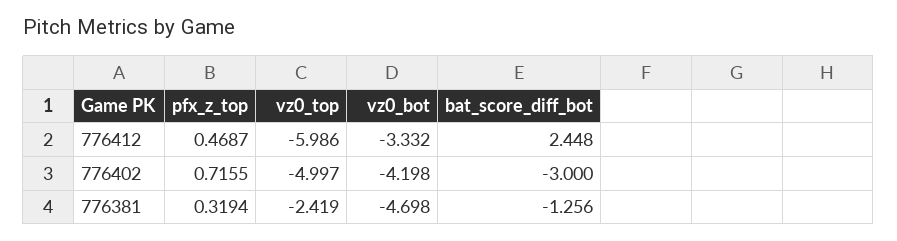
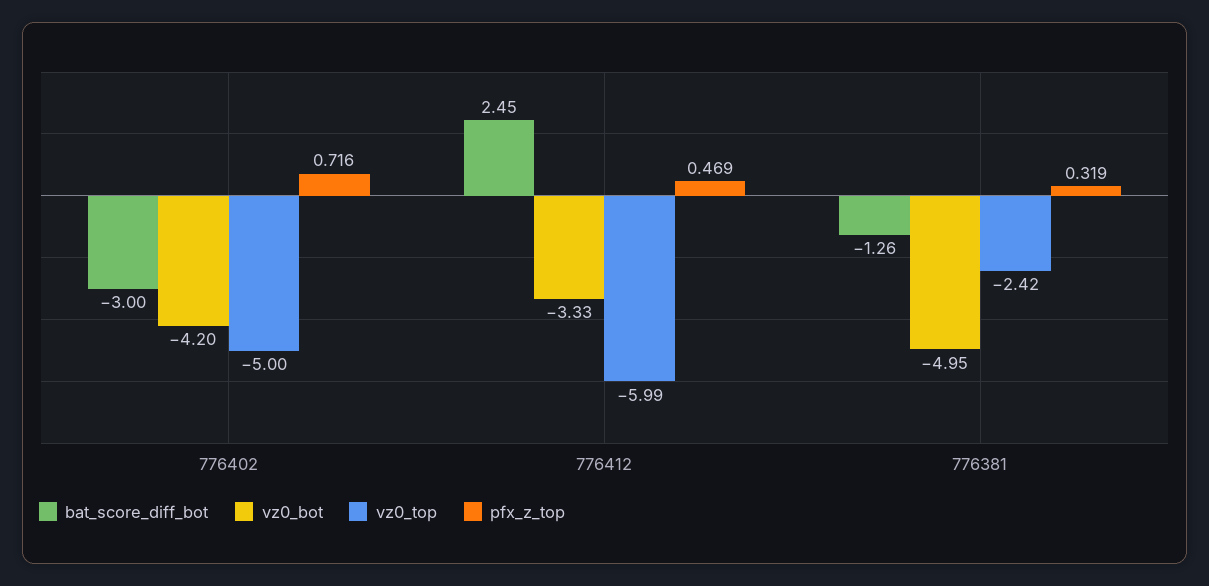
  {
    "pfx_z_top": {
      "776412": 0.4687,
      "776402": 0.7155,
      "776381": 0.3194
    },
    "vz0_top": {
      "776412": -5.986,
      "776402": -4.997,
      "776381": -2.419
    },
    "vz0_bot": {
      "776412": -3.332,
      "776402": -4.198,
-     "776381": -4.698
+     "776381": -4.95
    },
    "bat_score_diff_bot": {
      "776412": 2.448,
      "776402": -3,
      "776381": -1.256
    }
  }

